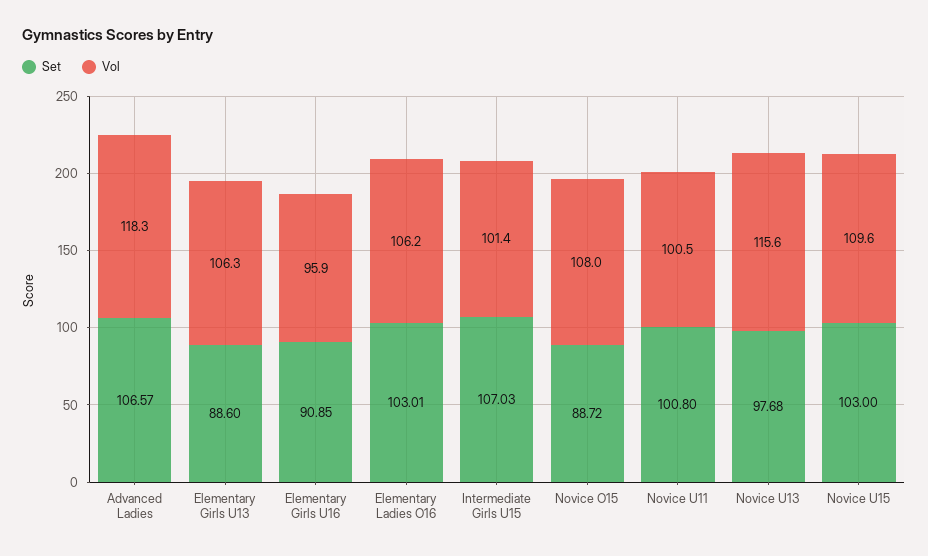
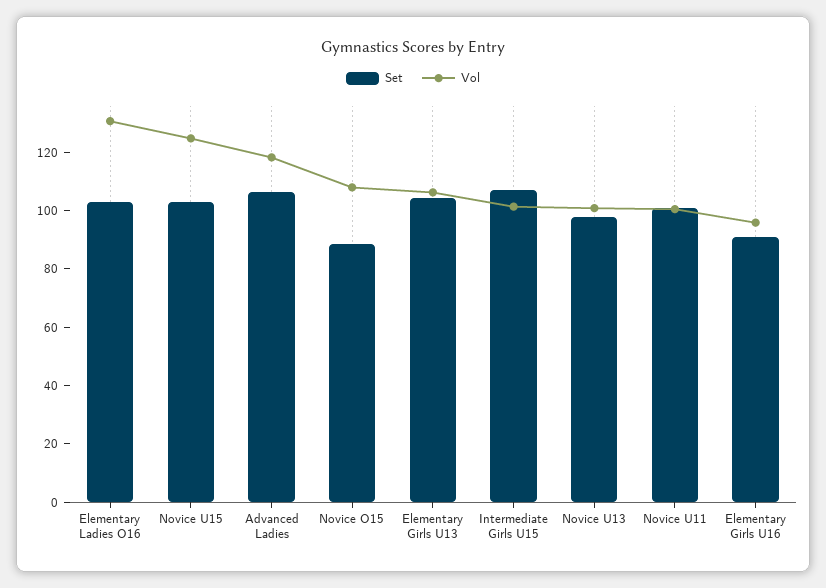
  {
    "Set": {
      "Advanced Ladies": 106.57,
-     "Elementary Girls U13": 88.6,
+     "Elementary Girls U13": 105,
      "Elementary Girls U16": 90.85,
      "Elementary Ladies O16": 103.01,
      "Intermediate Girls U15": 107.03,
      "Novice O15": 88.72,
      "Novice U11": 100.8,
      "Novice U13": 97.68,
      "Novice U15": 103
    },
    "Vol": {
      "Advanced Ladies": 118.3,
      "Elementary Girls U13": 106.3,
      "Elementary Girls U16": 95.9,
-     "Elementary Ladies O16": 106.2,
+     "Elementary Ladies O16": 130,
      "Intermediate Girls U15": 101.4,
      "Novice O15": 108,
      "Novice U11": 100.5,
-     "Novice U13": 115.6,
+     "Novice U13": 100,
-     "Novice U15": 109.6
+     "Novice U15": 125
    }
  }

